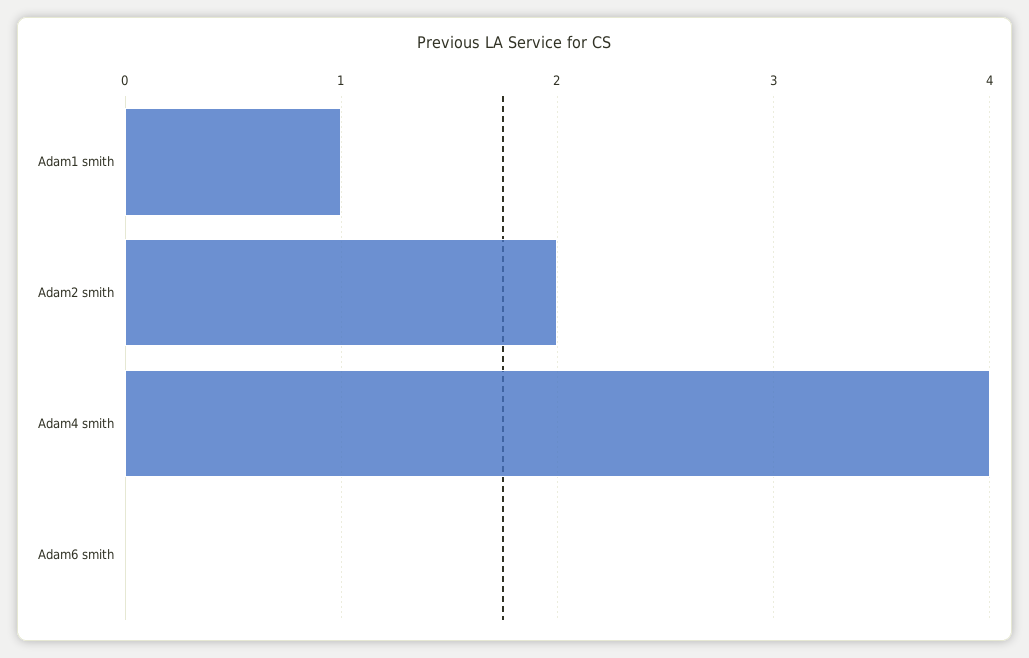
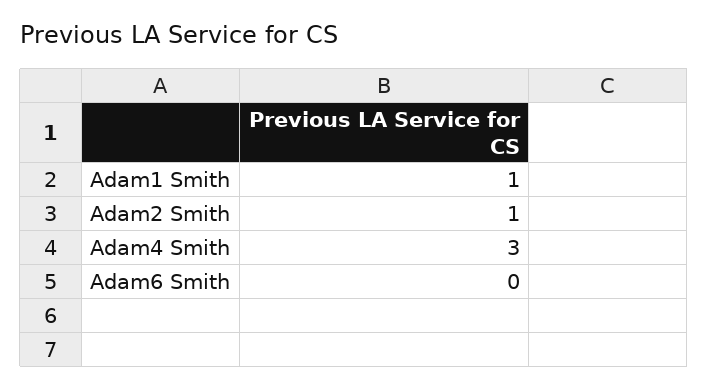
  {
    "Adam1 smith": 1,
-   "Adam2 smith": 2,
+   "Adam2 smith": 1,
-   "Adam4 smith": 4,
+   "Adam4 smith": 3,
    "Adam6 smith": 0
  }

